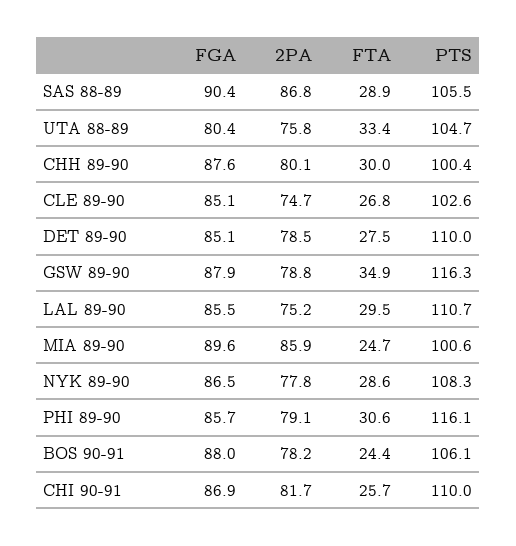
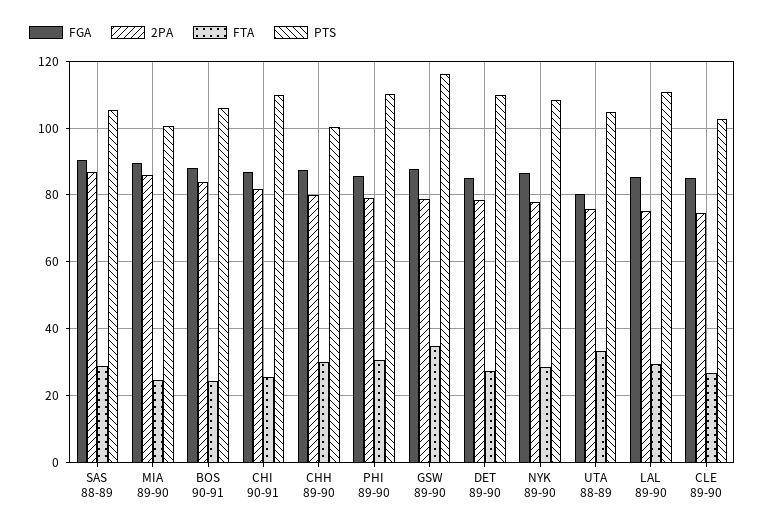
  {
    "FGA": {
      "SAS 88-89": 90.4,
      "UTA 88-89": 80.4,
      "CHH 89-90": 87.6,
      "CLE 89-90": 85.1,
      "DET 89-90": 85.1,
      "GSW 89-90": 87.9,
      "LAL 89-90": 85.5,
      "MIA 89-90": 89.6,
      "NYK 89-90": 86.5,
      "PHI 89-90": 85.7,
      "BOS 90-91": 88,
      "CHI 90-91": 86.9
    },
    "2PA": {
      "SAS 88-89": 86.8,
      "UTA 88-89": 75.8,
      "CHH 89-90": 80.1,
      "CLE 89-90": 74.7,
      "DET 89-90": 78.5,
      "GSW 89-90": 78.8,
      "LAL 89-90": 75.2,
      "MIA 89-90": 85.9,
      "NYK 89-90": 77.8,
      "PHI 89-90": 79.1,
-     "BOS 90-91": 78.2,
+     "BOS 90-91": 84,
      "CHI 90-91": 81.7
    },
    "FTA": {
      "SAS 88-89": 28.9,
      "UTA 88-89": 33.4,
      "CHH 89-90": 30,
      "CLE 89-90": 26.8,
      "DET 89-90": 27.5,
      "GSW 89-90": 34.9,
      "LAL 89-90": 29.5,
      "MIA 89-90": 24.7,
      "NYK 89-90": 28.6,
      "PHI 89-90": 30.6,
      "BOS 90-91": 24.4,
      "CHI 90-91": 25.7
    },
    "PTS": {
      "SAS 88-89": 105.5,
      "UTA 88-89": 104.7,
      "CHH 89-90": 100.4,
      "CLE 89-90": 102.6,
      "DET 89-90": 110,
      "GSW 89-90": 116.3,
      "LAL 89-90": 110.7,
      "MIA 89-90": 100.6,
      "NYK 89-90": 108.3,
-     "PHI 89-90": 116.1,
+     "PHI 89-90": 110,
      "BOS 90-91": 106.1,
      "CHI 90-91": 110
    }
  }

